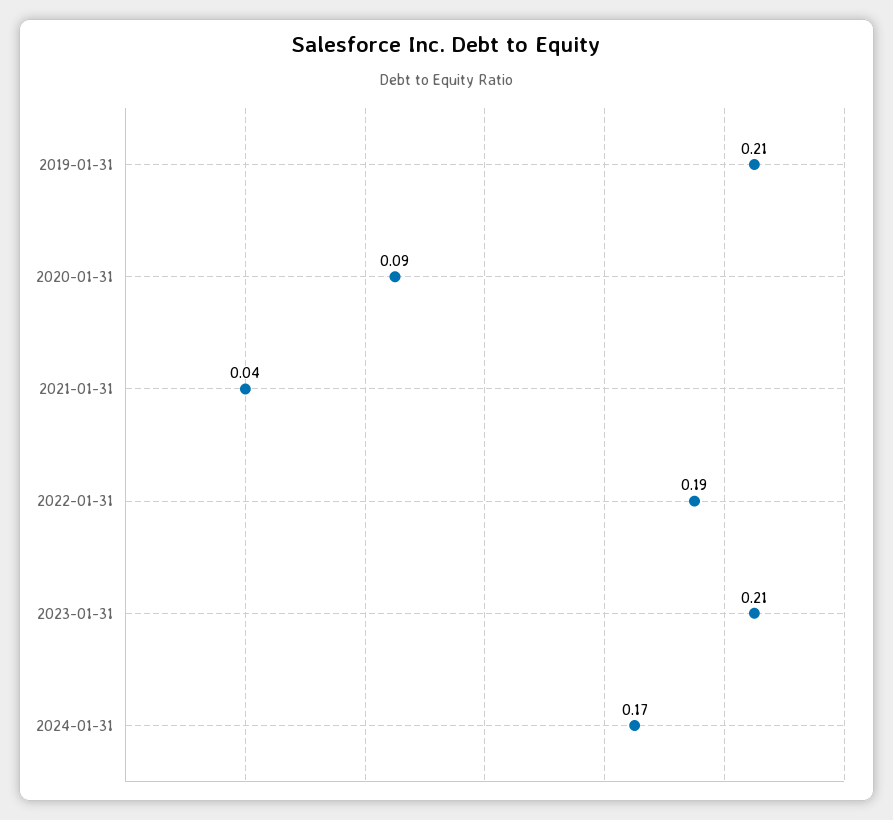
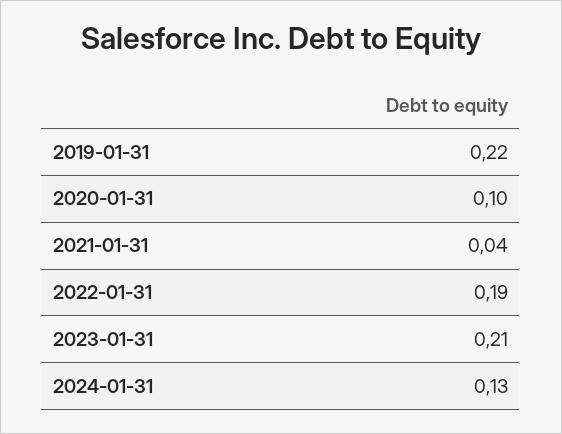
  {
-   "2019-01-31": 0.21,
+   "2019-01-31": 0.22,
-   "2020-01-31": 0.09,
+   "2020-01-31": 0.1,
    "2021-01-31": 0.04,
    "2022-01-31": 0.19,
    "2023-01-31": 0.21,
-   "2024-01-31": 0.17
+   "2024-01-31": 0.13
  }

